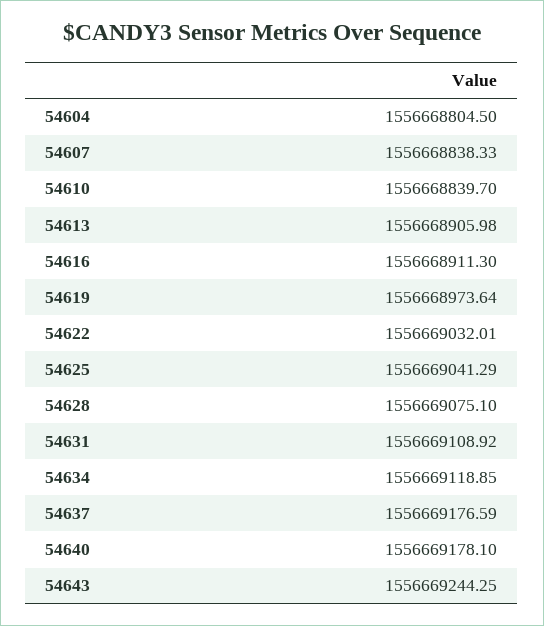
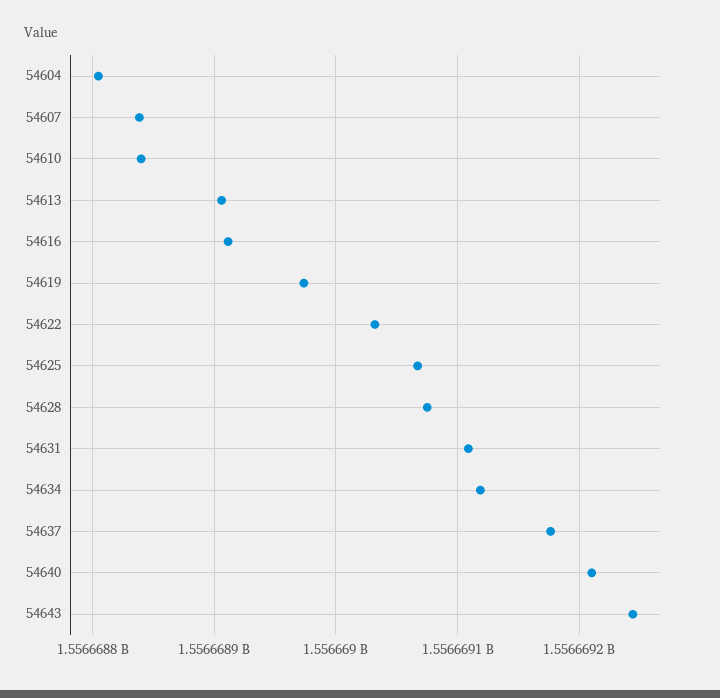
  {
    "54604": 1556668804.5,
    "54607": 1556668838.33,
    "54610": 1556668839.7,
    "54613": 1556668905.98,
    "54616": 1556668911.3,
    "54619": 1556668973.64,
    "54622": 1556669032.01,
-   "54625": 1556669041.29,
+   "54625": 1556669070,
    "54628": 1556669075.1,
    "54631": 1556669108.92,
    "54634": 1556669118.85,
    "54637": 1556669176.59,
-   "54640": 1556669178.1,
+   "54640": 1556669210,
    "54643": 1556669244.25
  }

